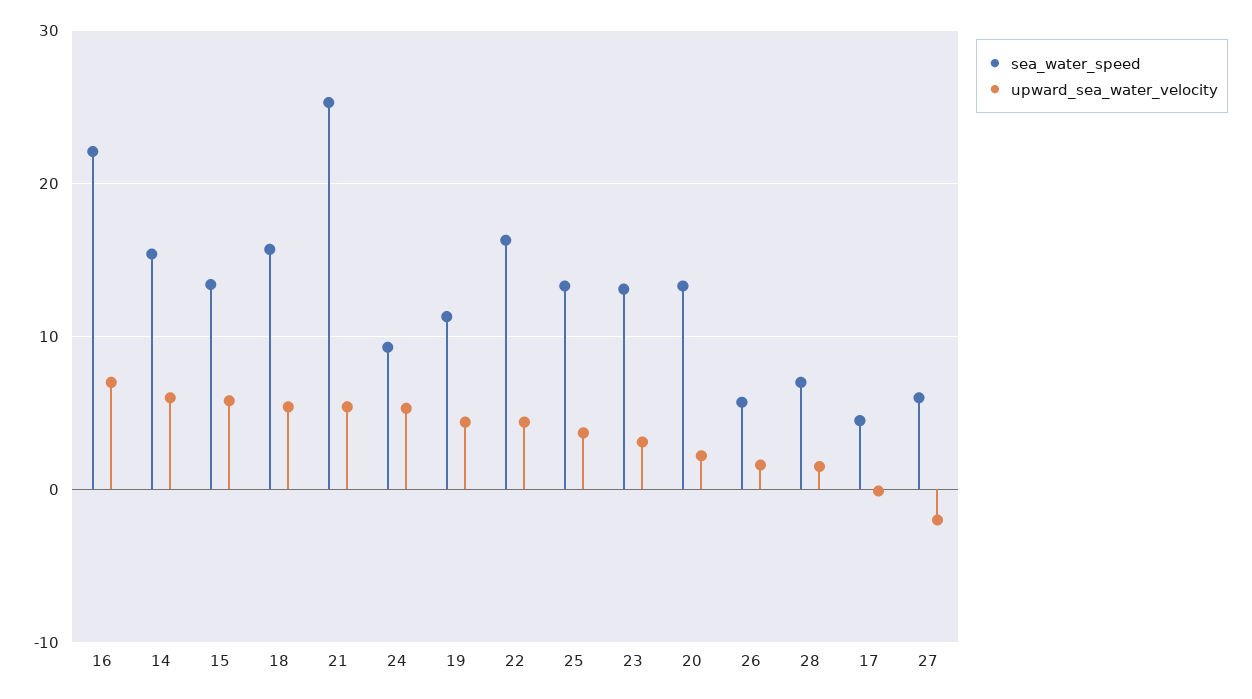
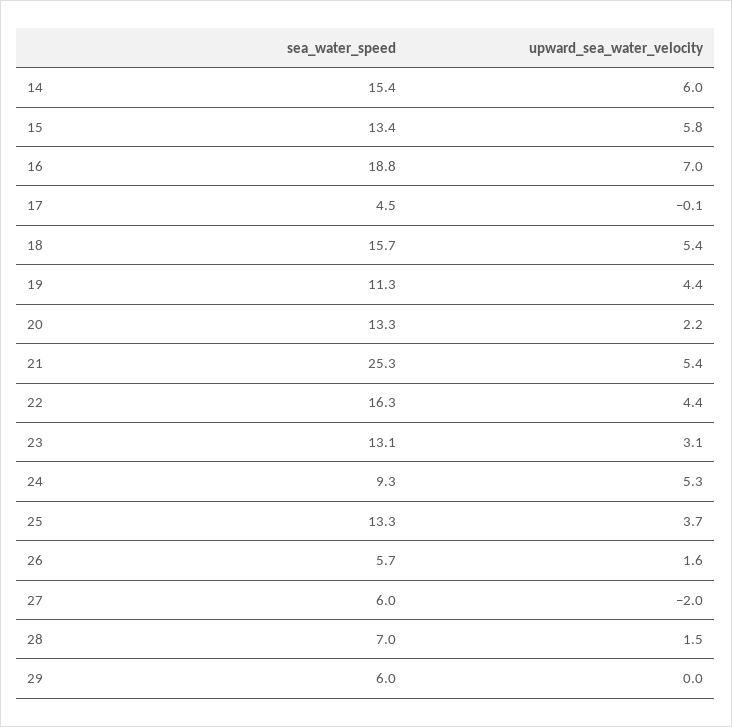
  {
    "sea_water_speed": {
-     "16": 22,
+     "16": 18.8,
      "14": 15.4,
      "15": 13.4,
      "18": 15.7,
      "21": 25.3,
      "24": 9.3,
      "19": 11.3,
      "22": 16.3,
      "25": 13.3,
      "23": 13.1,
      "20": 13.3,
      "26": 5.7,
      "28": 7,
      "17": 4.5,
-     "27": 6
+     "27": 6,
+     "29": 6
    },
    "upward_sea_water_velocity": {
      "16": 7,
      "14": 6,
      "15": 5.8,
      "18": 5.4,
      "21": 5.4,
      "24": 5.3,
      "19": 4.4,
      "22": 4.4,
      "25": 3.7,
      "23": 3.1,
      "20": 2.2,
      "26": 1.6,
      "28": 1.5,
      "17": -0.1,
-     "27": -2
+     "27": -2,
+     "29": 0
    }
  }

